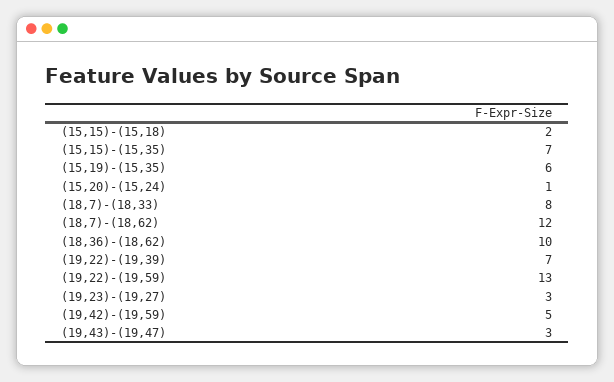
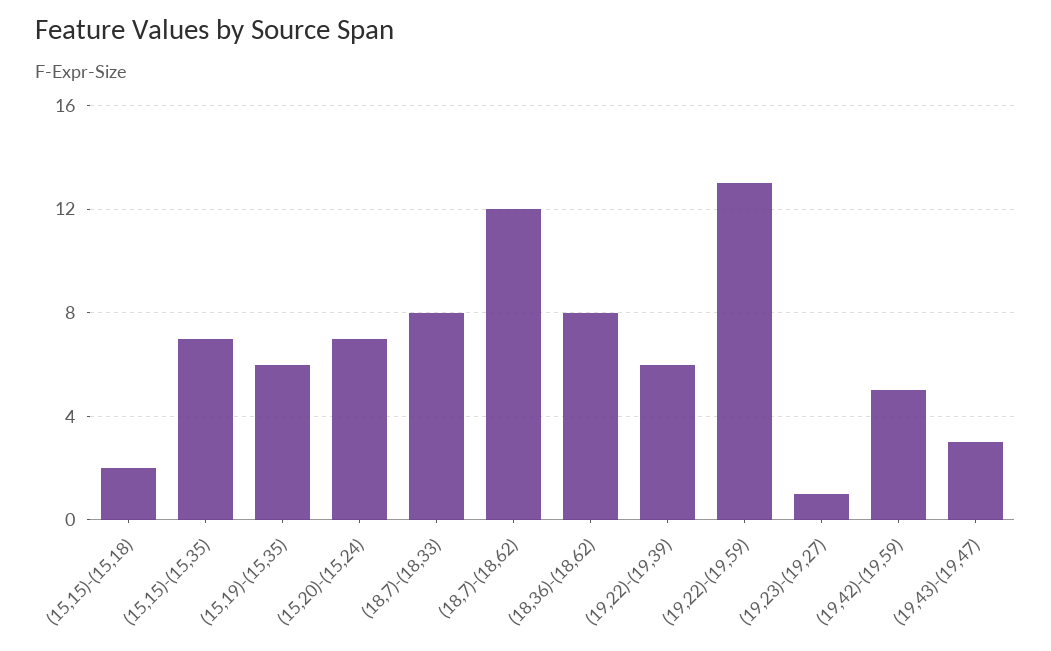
  {
    "(15,15)-(15,18)": 2,
    "(15,15)-(15,35)": 7,
    "(15,19)-(15,35)": 6,
-   "(15,20)-(15,24)": 1,
+   "(15,20)-(15,24)": 7,
    "(18,7)-(18,33)": 8,
    "(18,7)-(18,62)": 12,
-   "(18,36)-(18,62)": 10,
+   "(18,36)-(18,62)": 8,
-   "(19,22)-(19,39)": 7,
+   "(19,22)-(19,39)": 6,
    "(19,22)-(19,59)": 13,
-   "(19,23)-(19,27)": 3,
+   "(19,23)-(19,27)": 1,
    "(19,42)-(19,59)": 5,
    "(19,43)-(19,47)": 3
  }

